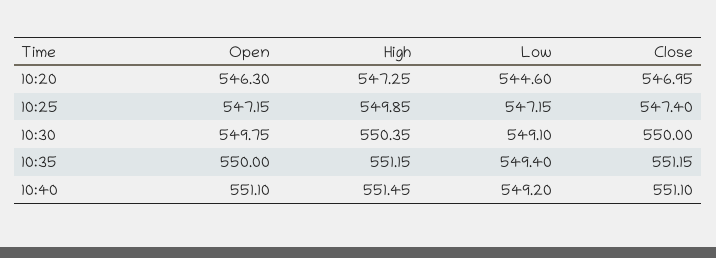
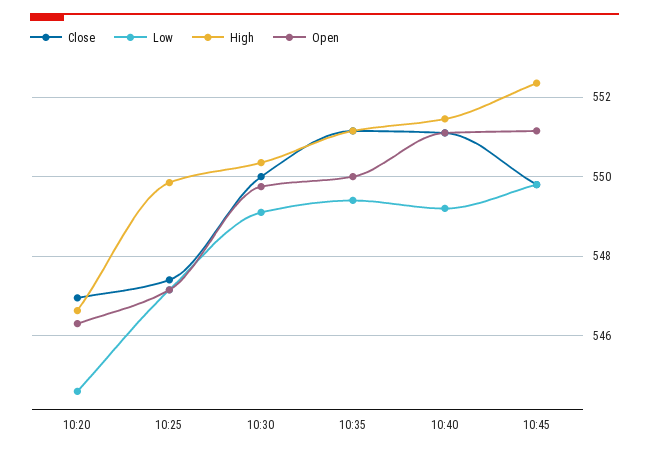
  {
    "Open": {
      "10:20": 546.3,
      "10:25": 547.15,
      "10:30": 549.75,
      "10:35": 550,
-     "10:40": 551.1
+     "10:40": 551.1,
+     "10:45": 551.2
    },
    "High": {
-     "10:20": 547.25,
+     "10:20": 546.6,
      "10:25": 549.85,
      "10:30": 550.35,
      "10:35": 551.15,
-     "10:40": 551.45
+     "10:40": 551.45,
+     "10:45": 552.4
    },
    "Low": {
      "10:20": 544.6,
      "10:25": 547.15,
      "10:30": 549.1,
      "10:35": 549.4,
-     "10:40": 549.2
+     "10:40": 549.2,
+     "10:45": 549.8
    },
    "Close": {
      "10:20": 546.95,
      "10:25": 547.4,
      "10:30": 550,
      "10:35": 551.15,
-     "10:40": 551.1
+     "10:40": 551.1,
+     "10:45": 549.8
    }
  }

